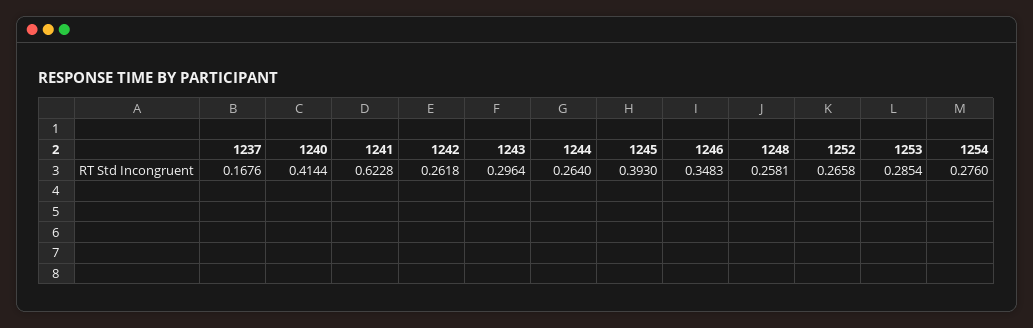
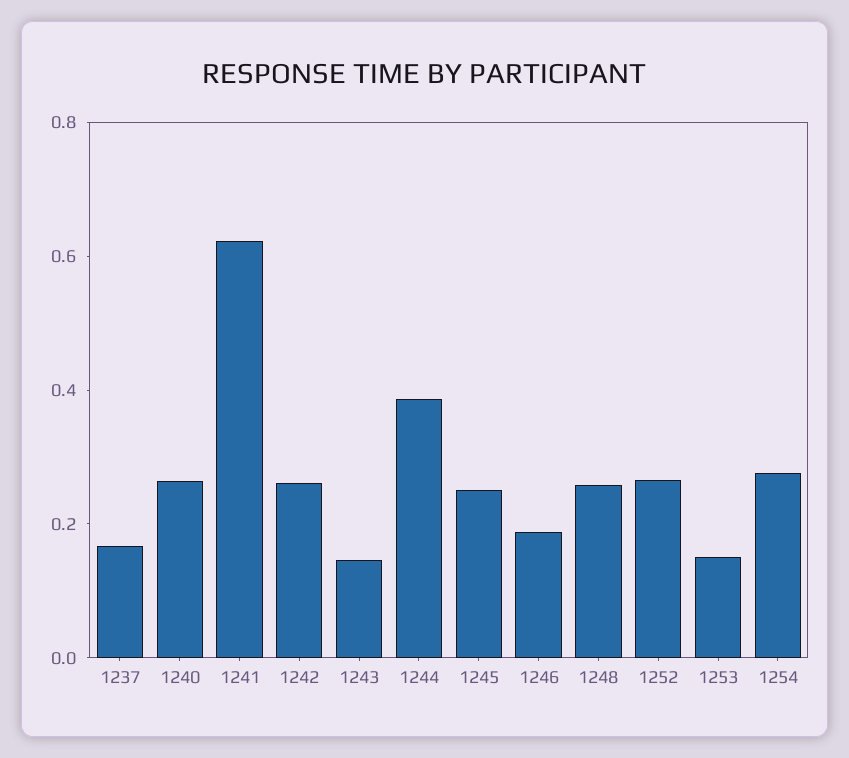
  {
    "1237": 0.1676,
-   "1240": 0.4144,
+   "1240": 0.25,
    "1241": 0.6228,
    "1242": 0.2618,
-   "1243": 0.2964,
+   "1243": 0.15,
-   "1244": 0.264,
+   "1244": 0.4,
-   "1245": 0.393,
+   "1245": 0.25,
-   "1246": 0.3483,
+   "1246": 0.2,
    "1248": 0.2581,
    "1252": 0.2658,
-   "1253": 0.2854,
+   "1253": 0.15,
    "1254": 0.276
  }

